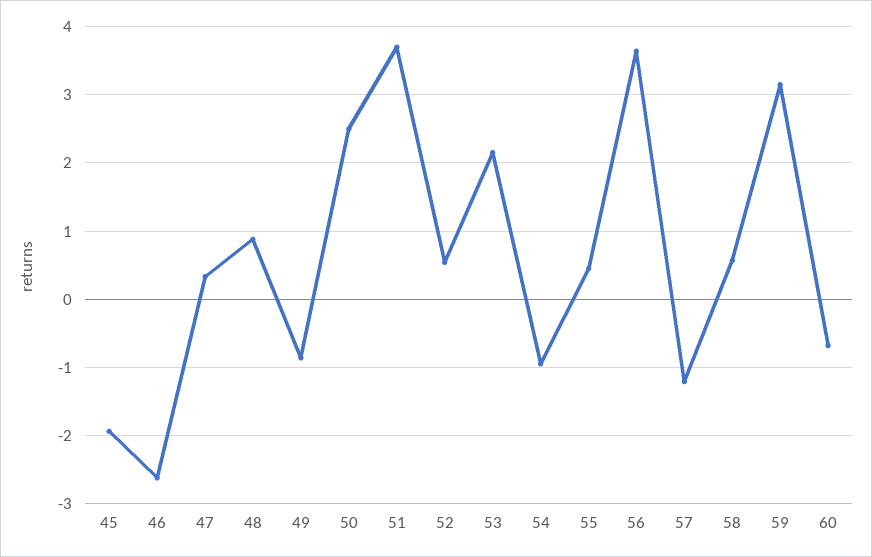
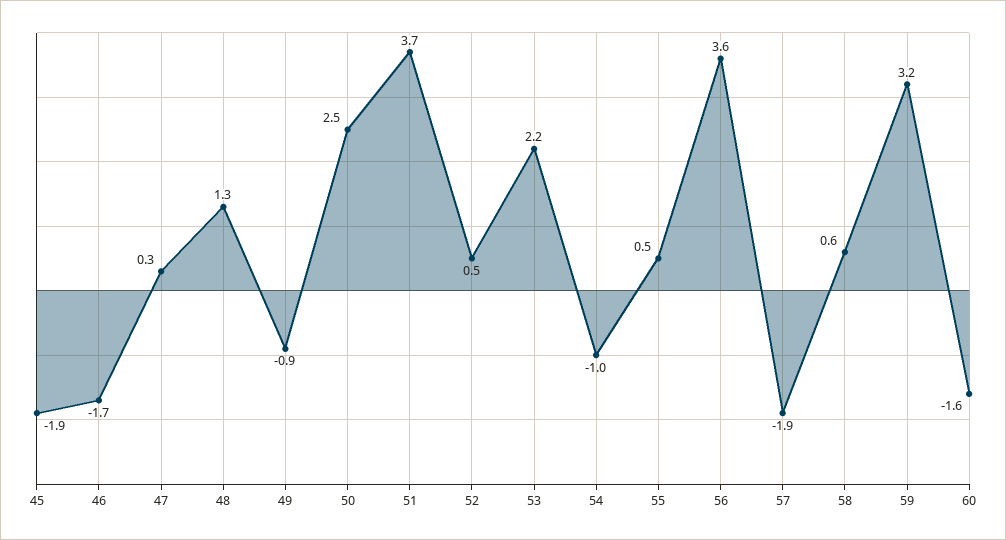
  {
    "45": -1.9,
-   "46": -2.6,
+   "46": -1.7,
    "47": 0.3,
-   "48": 0.9,
+   "48": 1.3,
    "49": -0.9,
    "50": 2.5,
    "51": 3.7,
    "52": 0.5,
    "53": 2.2,
    "54": -1,
    "55": 0.5,
    "56": 3.6,
-   "57": -1.2,
+   "57": -1.9,
    "58": 0.6,
    "59": 3.2,
-   "60": -0.7
+   "60": -1.6
  }

